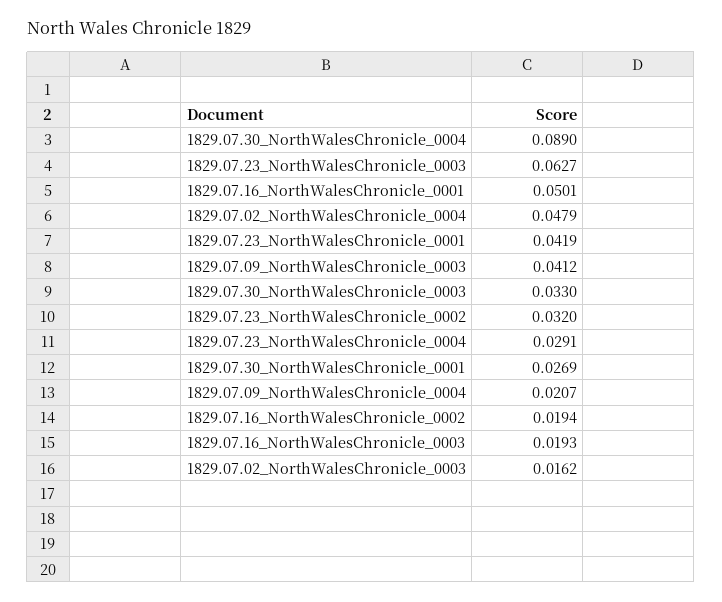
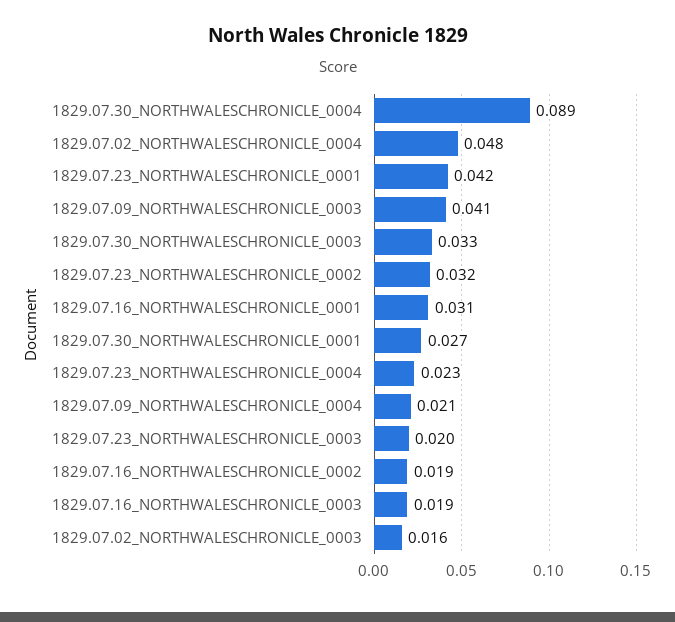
  {
    "1829.07.30_NorthWalesChronicle_0004": 0.089,
-   "1829.07.23_NorthWalesChronicle_0003": 0.0627,
+   "1829.07.23_NorthWalesChronicle_0003": 0.02,
-   "1829.07.16_NorthWalesChronicle_0001": 0.0501,
+   "1829.07.16_NorthWalesChronicle_0001": 0.031,
    "1829.07.02_NorthWalesChronicle_0004": 0.0479,
    "1829.07.23_NorthWalesChronicle_0001": 0.0419,
    "1829.07.09_NorthWalesChronicle_0003": 0.0412,
    "1829.07.30_NorthWalesChronicle_0003": 0.033,
    "1829.07.23_NorthWalesChronicle_0002": 0.032,
-   "1829.07.23_NorthWalesChronicle_0004": 0.0291,
+   "1829.07.23_NorthWalesChronicle_0004": 0.023,
    "1829.07.30_NorthWalesChronicle_0001": 0.0269,
    "1829.07.09_NorthWalesChronicle_0004": 0.0207,
    "1829.07.16_NorthWalesChronicle_0002": 0.0194,
    "1829.07.16_NorthWalesChronicle_0003": 0.0193,
    "1829.07.02_NorthWalesChronicle_0003": 0.0162
  }

